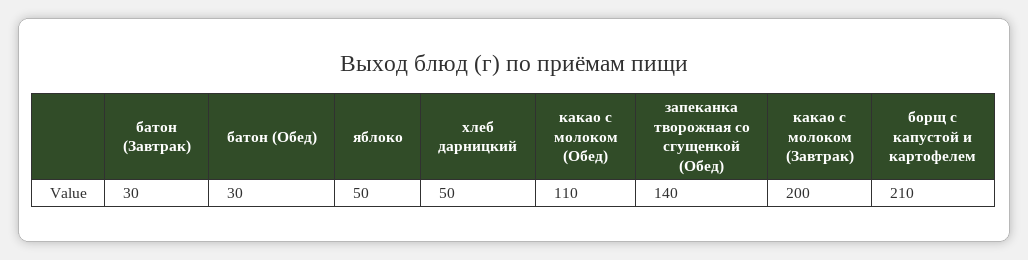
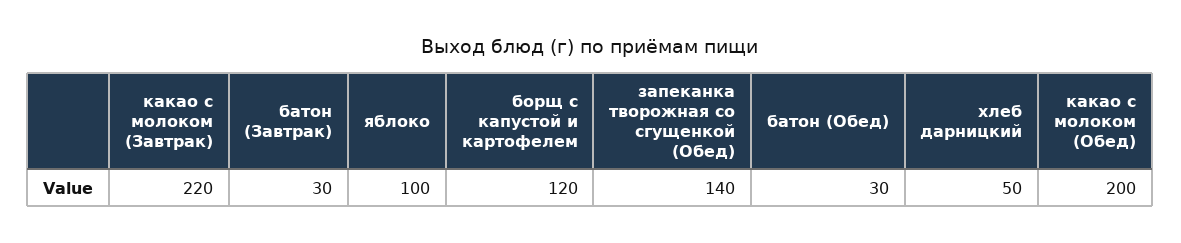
  {
    "батон (Завтрак)": 30,
    "батон (Обед)": 30,
-   "яблоко": 50,
+   "яблоко": 100,
    "хлеб дарницкий": 50,
-   "какао с молоком (Обед)": 110,
+   "какао с молоком (Обед)": 200,
    "запеканка творожная со сгущенкой (Обед)": 140,
-   "какао с молоком (Завтрак)": 200,
+   "какао с молоком (Завтрак)": 220,
-   "борщ с капустой и картофелем": 210
+   "борщ с капустой и картофелем": 120
  }

